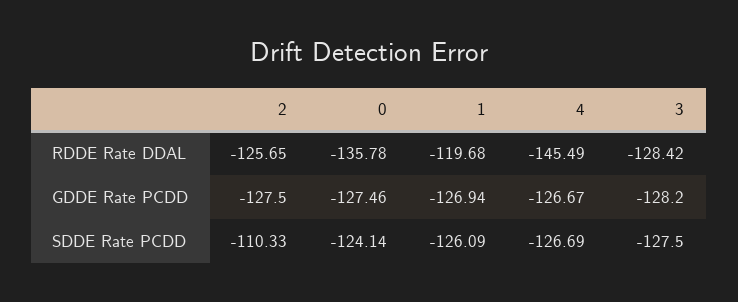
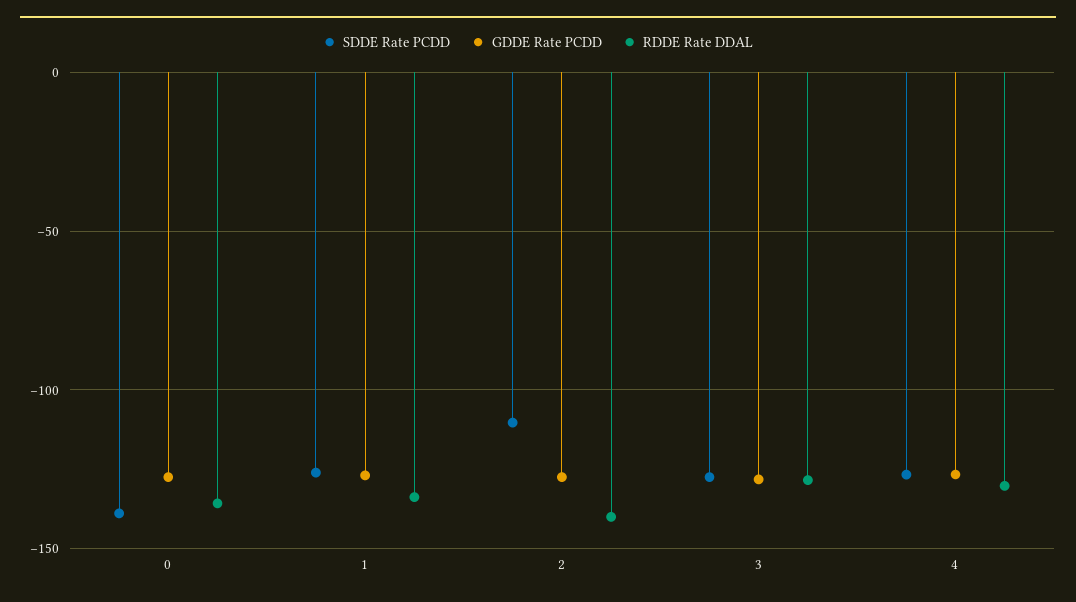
  {
    "RDDE Rate DDAL": {
-     "2": -125.65,
+     "2": -140,
      "0": -135.78,
-     "1": -119.68,
+     "1": -135,
-     "4": -145.49,
+     "4": -130,
      "3": -128.42
    },
    "GDDE Rate PCDD": {
      "2": -127.5,
      "0": -127.46,
      "1": -126.94,
      "4": -126.67,
      "3": -128.2
    },
    "SDDE Rate PCDD": {
      "2": -110.33,
-     "0": -124.14,
+     "0": -140,
      "1": -126.09,
      "4": -126.69,
      "3": -127.5
    }
  }

